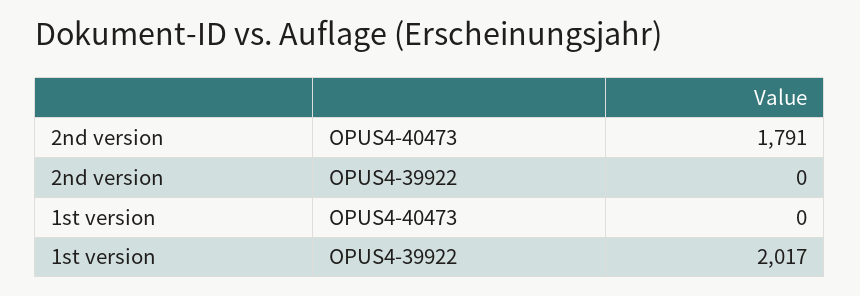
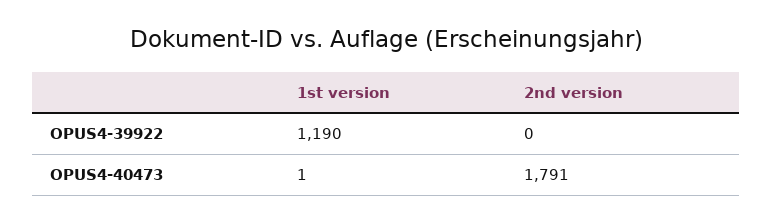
  {
    "2nd version": {
      "OPUS4-40473": 1791,
      "OPUS4-39922": 0
    },
    "1st version": {
-     "OPUS4-40473": 0,
+     "OPUS4-40473": 1,
-     "OPUS4-39922": 2017
+     "OPUS4-39922": 1190
    }
  }

